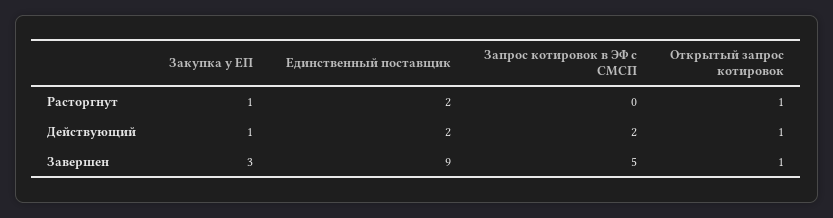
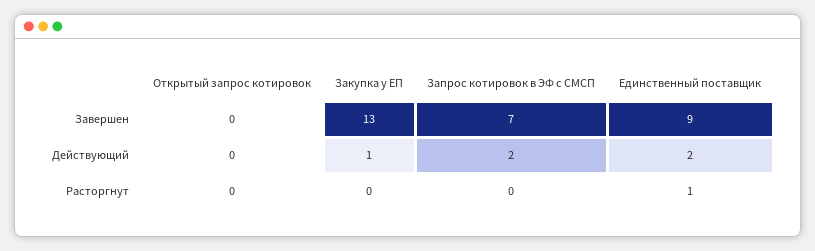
  {
    "Закупка у ЕП": {
-     "Расторгнут": 1,
+     "Расторгнут": 0,
      "Действующий": 1,
-     "Завершен": 3
+     "Завершен": 13
    },
    "Единственный поставщик": {
-     "Расторгнут": 2,
+     "Расторгнут": 1,
      "Действующий": 2,
      "Завершен": 9
    },
    "Запрос котировок в ЭФ с СМСП": {
      "Расторгнут": 0,
      "Действующий": 2,
-     "Завершен": 5
+     "Завершен": 7
    },
    "Открытый запрос котировок": {
-     "Расторгнут": 1,
+     "Расторгнут": 0,
-     "Действующий": 1,
+     "Действующий": 0,
-     "Завершен": 1
+     "Завершен": 0
    }
  }

